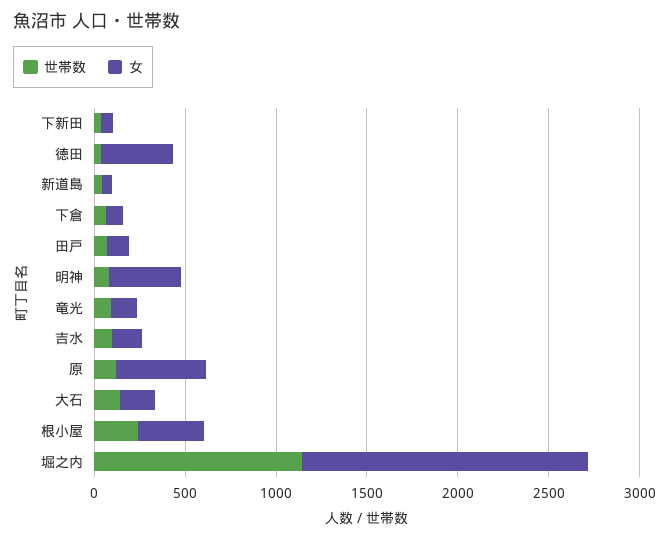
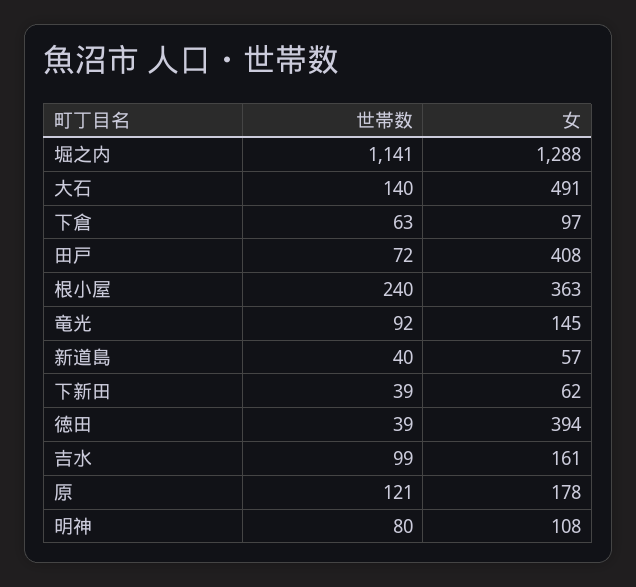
  {
    "世帯数": {
      "下新田": 39,
      "徳田": 39,
      "新道島": 40,
      "下倉": 63,
      "田戸": 72,
      "明神": 80,
      "竜光": 92,
      "吉水": 99,
      "原": 121,
      "大石": 140,
      "根小屋": 240,
      "堀之内": 1141
    },
    "女": {
      "下新田": 62,
      "徳田": 394,
      "新道島": 57,
      "下倉": 97,
-     "田戸": 100,
+     "田戸": 408,
-     "明神": 400,
+     "明神": 108,
      "竜光": 145,
      "吉水": 161,
-     "原": 500,
+     "原": 178,
-     "大石": 200,
+     "大石": 491,
      "根小屋": 363,
-     "堀之内": 1600
+     "堀之内": 1288
    }
  }

